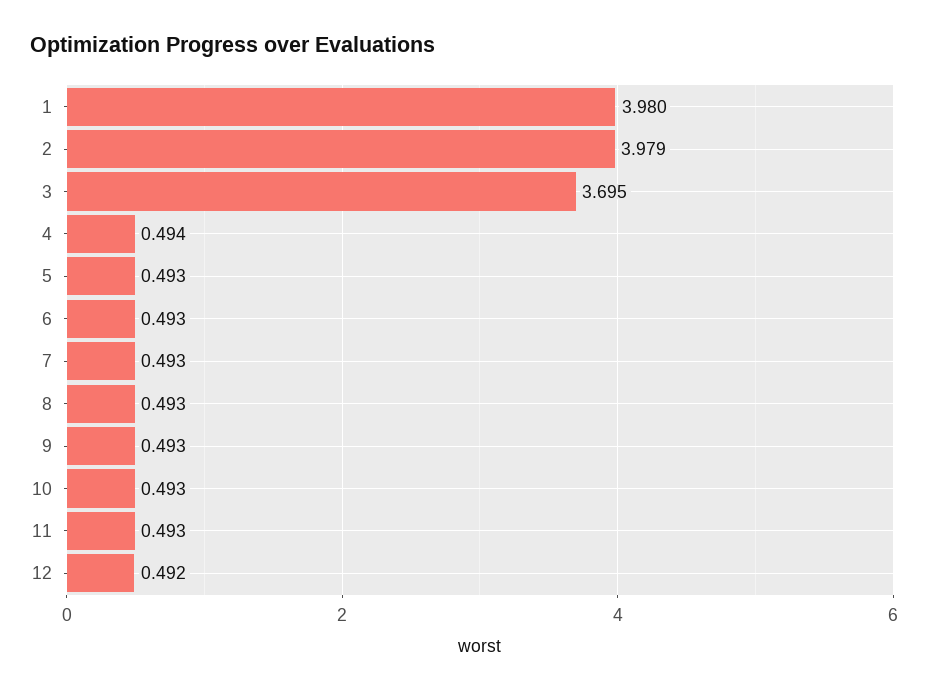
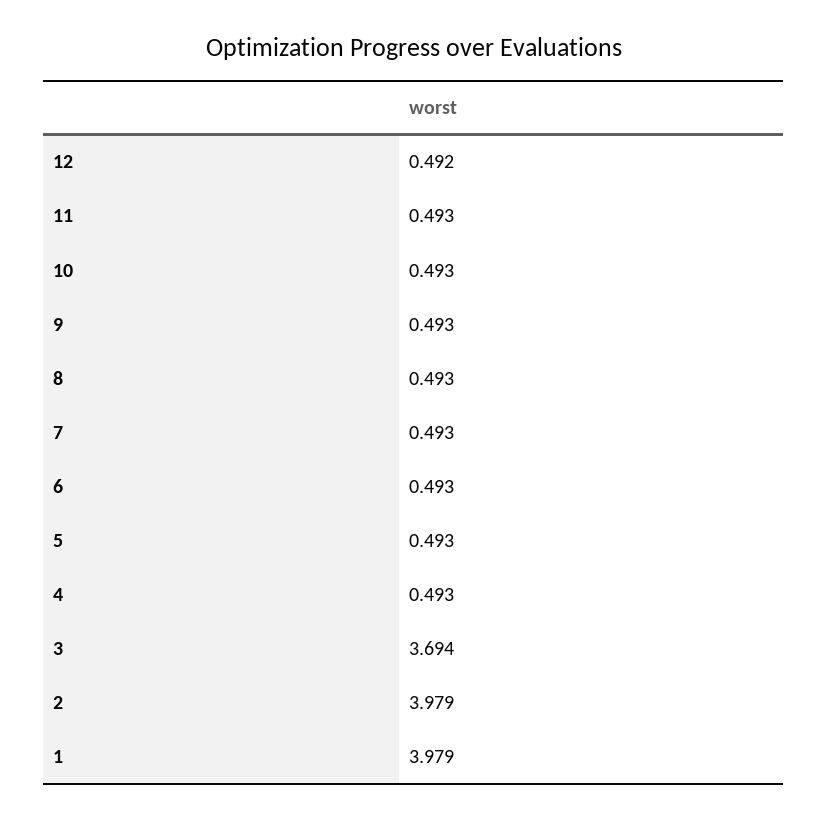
  {
-   "1": 3.98,
+   "1": 3.979,
    "2": 3.979,
-   "3": 3.695,
+   "3": 3.694,
-   "4": 0.494,
+   "4": 0.493,
    "5": 0.493,
    "6": 0.493,
    "7": 0.493,
    "8": 0.493,
    "9": 0.493,
    "10": 0.493,
    "11": 0.493,
    "12": 0.492
  }

